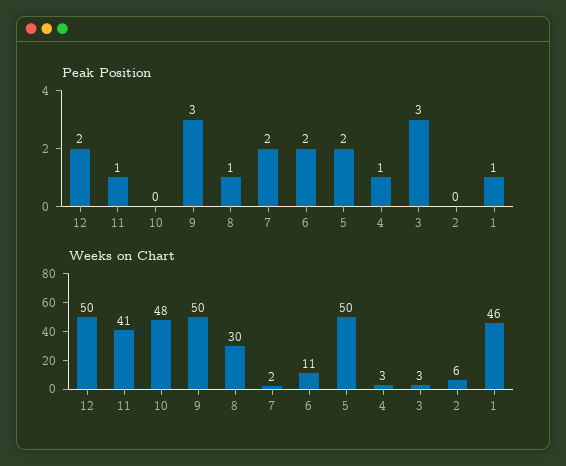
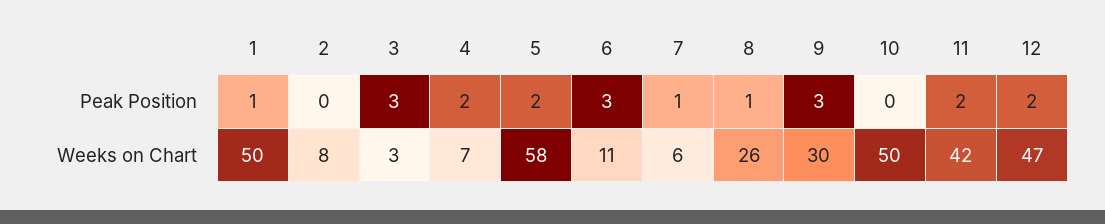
  {
    "Peak Position": {
      "12": 2,
-     "11": 1,
+     "11": 2,
      "10": 0,
      "9": 3,
      "8": 1,
-     "7": 2,
+     "7": 1,
-     "6": 2,
+     "6": 3,
      "5": 2,
-     "4": 1,
+     "4": 2,
      "3": 3,
      "2": 0,
      "1": 1
    },
    "Weeks on Chart": {
-     "12": 50,
+     "12": 47,
-     "11": 41,
+     "11": 42,
-     "10": 48,
+     "10": 50,
-     "9": 50,
+     "9": 30,
-     "8": 30,
+     "8": 26,
-     "7": 2,
+     "7": 6,
      "6": 11,
-     "5": 50,
+     "5": 58,
-     "4": 3,
+     "4": 7,
      "3": 3,
-     "2": 6,
+     "2": 8,
-     "1": 46
+     "1": 50
    }
  }

